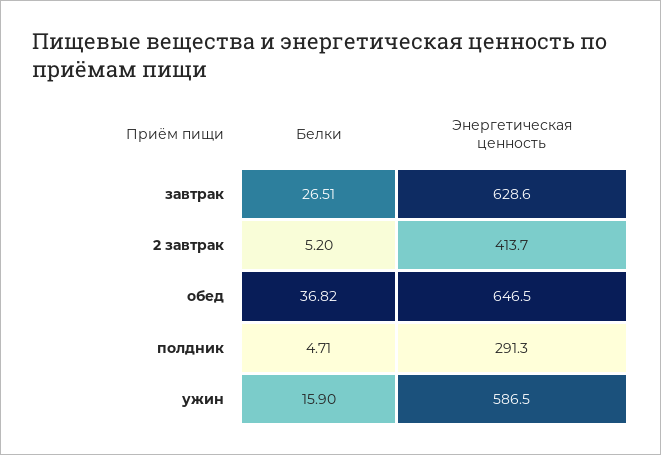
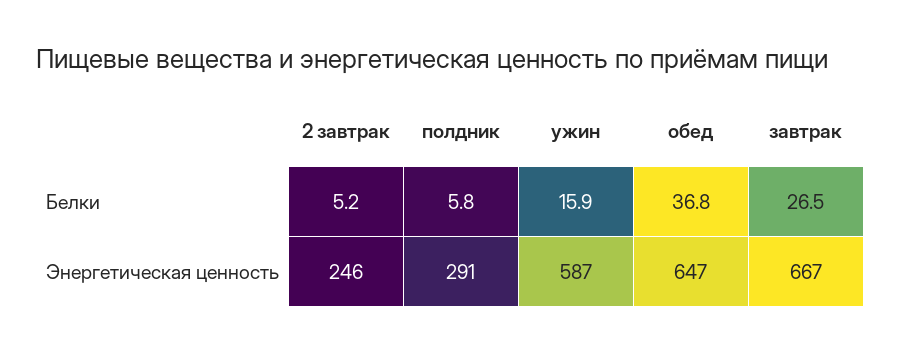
  {
    "Белки": {
      "завтрак": 26.51,
      "2 завтрак": 5.2,
      "обед": 36.82,
-     "полдник": 4.71,
+     "полдник": 5.8,
      "ужин": 15.9
    },
    "Энергетическая ценность": {
-     "завтрак": 628.6,
+     "завтрак": 667,
-     "2 завтрак": 413.7,
+     "2 завтрак": 246,
      "обед": 646.5,
      "полдник": 291.3,
      "ужин": 586.5
    }
  }

